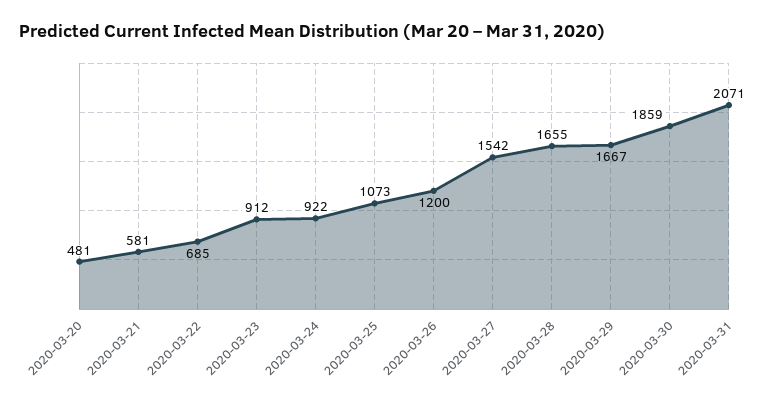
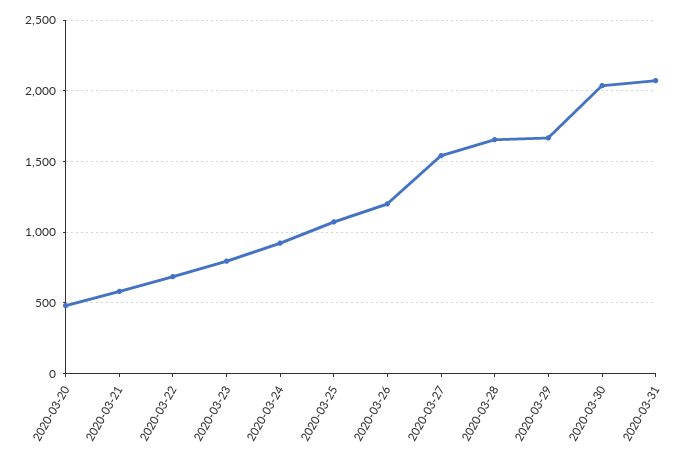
  {
    "2020-03-20": 481,
    "2020-03-21": 581,
    "2020-03-22": 685,
-   "2020-03-23": 912,
+   "2020-03-23": 800,
    "2020-03-24": 922,
    "2020-03-25": 1073,
    "2020-03-26": 1200,
    "2020-03-27": 1542,
    "2020-03-28": 1655,
    "2020-03-29": 1667,
-   "2020-03-30": 1859,
+   "2020-03-30": 2050,
    "2020-03-31": 2071
  }

